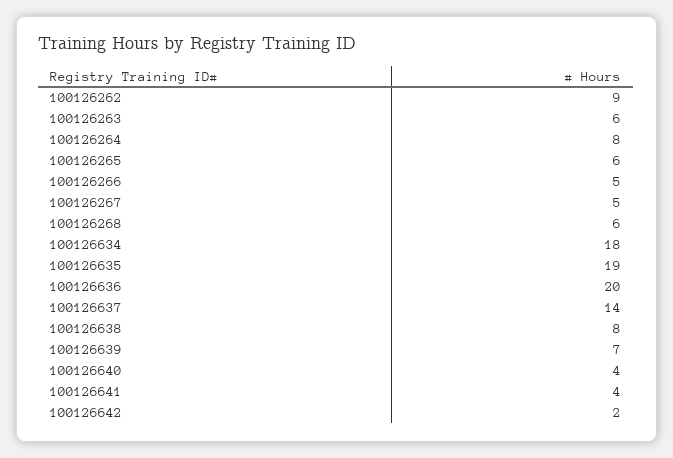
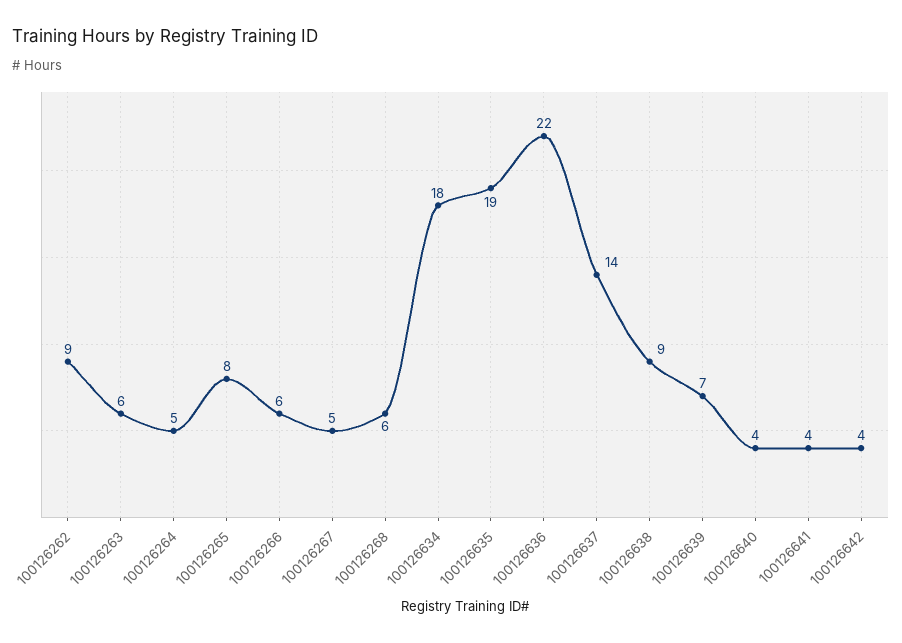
  {
    "100126262": 9,
    "100126263": 6,
-   "100126264": 8,
+   "100126264": 5,
-   "100126265": 6,
+   "100126265": 8,
-   "100126266": 5,
+   "100126266": 6,
    "100126267": 5,
    "100126268": 6,
    "100126634": 18,
    "100126635": 19,
-   "100126636": 20,
+   "100126636": 22,
    "100126637": 14,
-   "100126638": 8,
+   "100126638": 9,
    "100126639": 7,
    "100126640": 4,
    "100126641": 4,
-   "100126642": 2
+   "100126642": 4
  }

